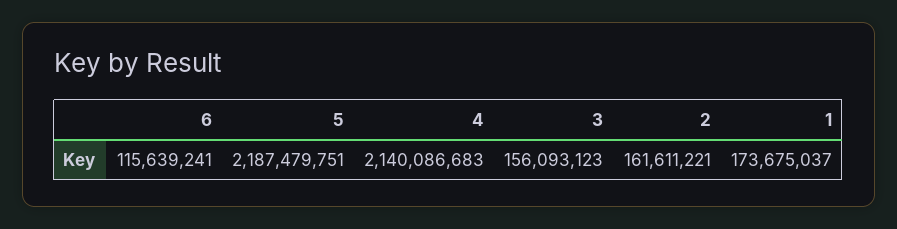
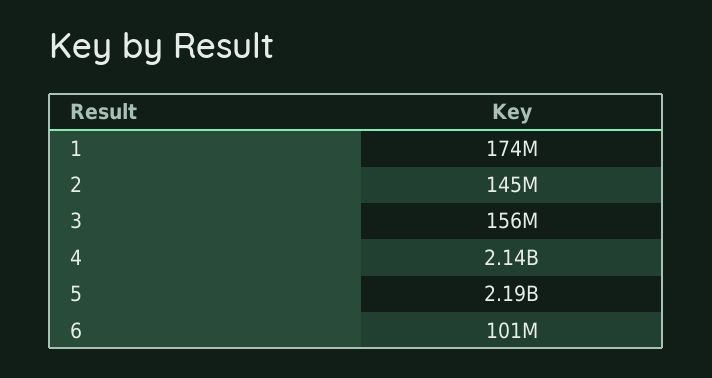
  {
-   "6": 115639241,
+   "6": 101000000,
    "5": 2187479751,
    "4": 2140086683,
    "3": 156093123,
-   "2": 161611221,
+   "2": 145000000,
    "1": 173675037
  }

